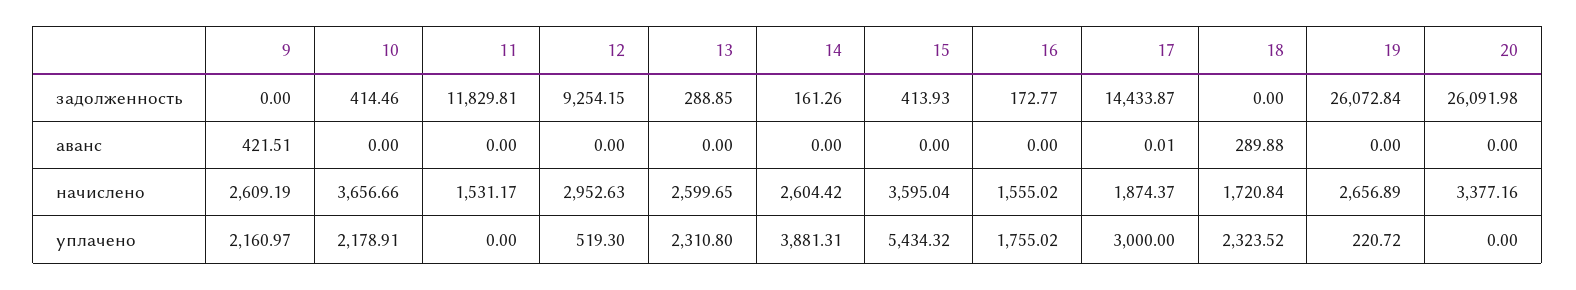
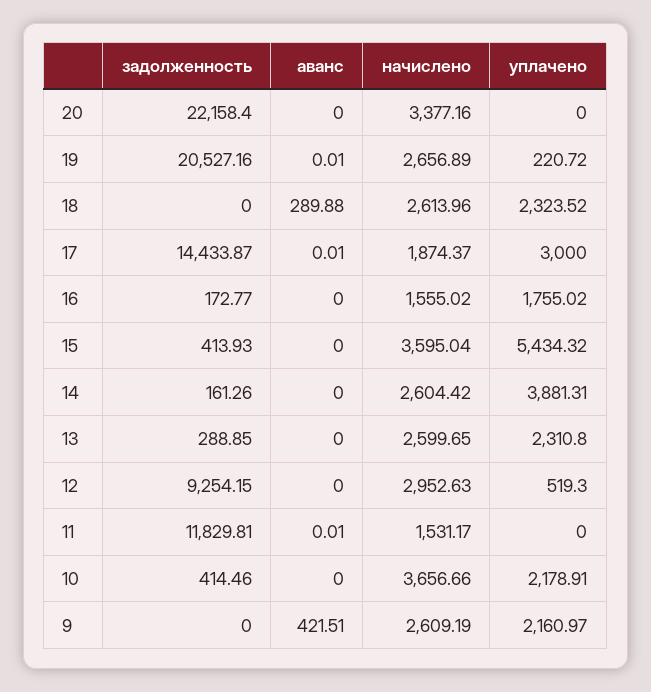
  {
    "9": {
      "задолженность": 0,
      "аванс": 421.51,
      "начислено": 2609.19,
      "уплачено": 2160.97
    },
    "10": {
      "задолженность": 414.46,
      "аванс": 0,
      "начислено": 3656.66,
      "уплачено": 2178.91
    },
    "11": {
      "задолженность": 11829.81,
-     "аванс": 0,
+     "аванс": 0.01,
      "начислено": 1531.17,
      "уплачено": 0
    },
    "12": {
      "задолженность": 9254.15,
      "аванс": 0,
      "начислено": 2952.63,
      "уплачено": 519.3
    },
    "13": {
      "задолженность": 288.85,
      "аванс": 0,
      "начислено": 2599.65,
      "уплачено": 2310.8
    },
    "14": {
      "задолженность": 161.26,
      "аванс": 0,
      "начислено": 2604.42,
      "уплачено": 3881.31
    },
    "15": {
      "задолженность": 413.93,
      "аванс": 0,
      "начислено": 3595.04,
      "уплачено": 5434.32
    },
    "16": {
      "задолженность": 172.77,
      "аванс": 0,
      "начислено": 1555.02,
      "уплачено": 1755.02
    },
    "17": {
      "задолженность": 14433.87,
      "аванс": 0.01,
      "начислено": 1874.37,
      "уплачено": 3000
    },
    "18": {
      "задолженность": 0,
      "аванс": 289.88,
-     "начислено": 1720.84,
+     "начислено": 2613.96,
      "уплачено": 2323.52
    },
    "19": {
-     "задолженность": 26072.84,
+     "задолженность": 20527.16,
-     "аванс": 0,
+     "аванс": 0.01,
      "начислено": 2656.89,
      "уплачено": 220.72
    },
    "20": {
-     "задолженность": 26091.98,
+     "задолженность": 22158.4,
      "аванс": 0,
      "начислено": 3377.16,
      "уплачено": 0
    }
  }

